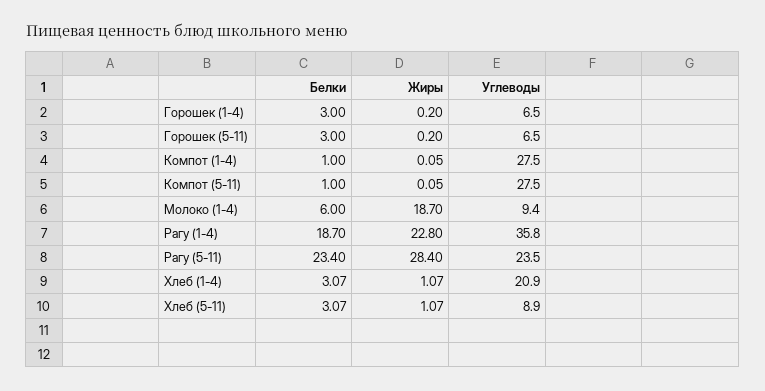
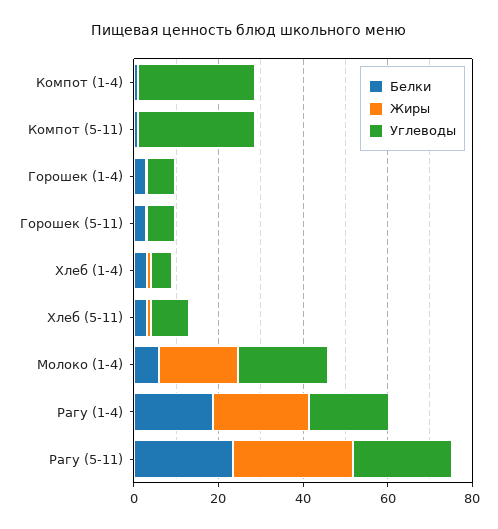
  {
    "Белки": {
      "Горошек (1-4)": 3,
      "Горошек (5-11)": 3,
      "Компот (1-4)": 1,
      "Компот (5-11)": 1,
      "Молоко (1-4)": 6,
      "Рагу (1-4)": 18.7,
      "Рагу (5-11)": 23.4,
      "Хлеб (1-4)": 3.07,
      "Хлеб (5-11)": 3.07
    },
    "Жиры": {
      "Горошек (1-4)": 0.2,
      "Горошек (5-11)": 0.2,
      "Компот (1-4)": 0.05,
      "Компот (5-11)": 0.05,
      "Молоко (1-4)": 18.7,
      "Рагу (1-4)": 22.8,
      "Рагу (5-11)": 28.4,
      "Хлеб (1-4)": 1.07,
      "Хлеб (5-11)": 1.07
    },
    "Углеводы": {
      "Горошек (1-4)": 6.5,
      "Горошек (5-11)": 6.5,
      "Компот (1-4)": 27.5,
      "Компот (5-11)": 27.5,
-     "Молоко (1-4)": 9.4,
+     "Молоко (1-4)": 20,
-     "Рагу (1-4)": 35.8,
+     "Рагу (1-4)": 20,
      "Рагу (5-11)": 23.5,
-     "Хлеб (1-4)": 20.9,
+     "Хлеб (1-4)": 5,
      "Хлеб (5-11)": 8.9
    }
  }

